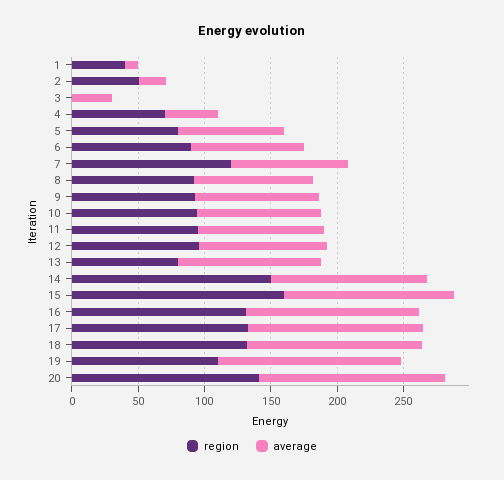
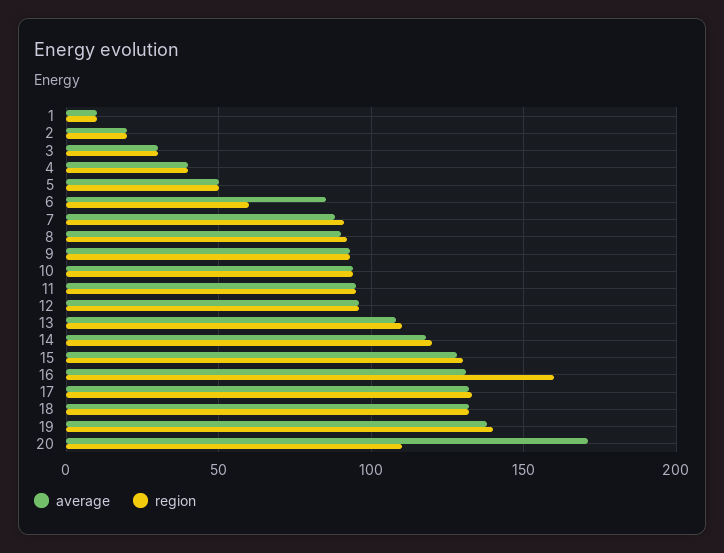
  {
    "region": {
-     "1": 40,
+     "1": 10,
-     "2": 50,
+     "2": 20,
-     "3": 0,
+     "3": 30,
-     "4": 70,
+     "4": 40,
-     "5": 80,
+     "5": 50,
-     "6": 90,
+     "6": 60,
-     "7": 120,
+     "7": 90,
      "8": 90,
      "9": 95,
      "10": 95,
      "11": 95,
      "12": 95,
-     "13": 80,
+     "13": 110,
-     "14": 150,
+     "14": 120,
-     "15": 160,
+     "15": 130,
-     "16": 130,
+     "16": 160,
      "17": 135,
      "18": 130,
-     "19": 110,
+     "19": 140,
-     "20": 140
+     "20": 110
    },
    "average": {
      "1": 10,
      "2": 20,
      "3": 30,
      "4": 40,
-     "5": 80,
+     "5": 50,
      "6": 85,
      "7": 90,
      "8": 90,
      "9": 95,
      "10": 95,
      "11": 95,
      "12": 95,
      "13": 110,
      "14": 120,
      "15": 130,
      "16": 130,
      "17": 130,
      "18": 130,
      "19": 140,
-     "20": 140
+     "20": 170
    }
  }

